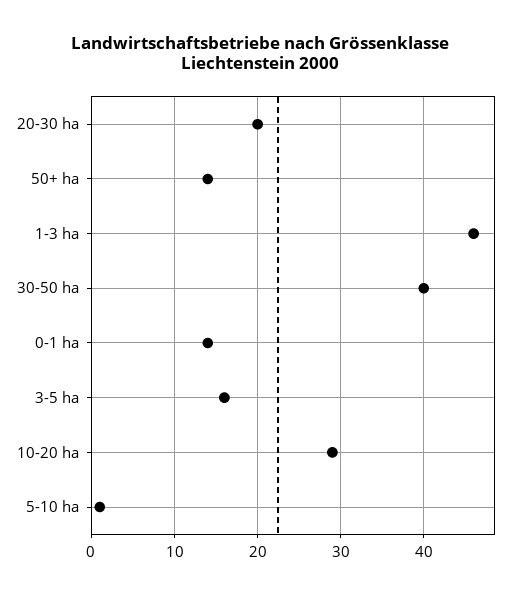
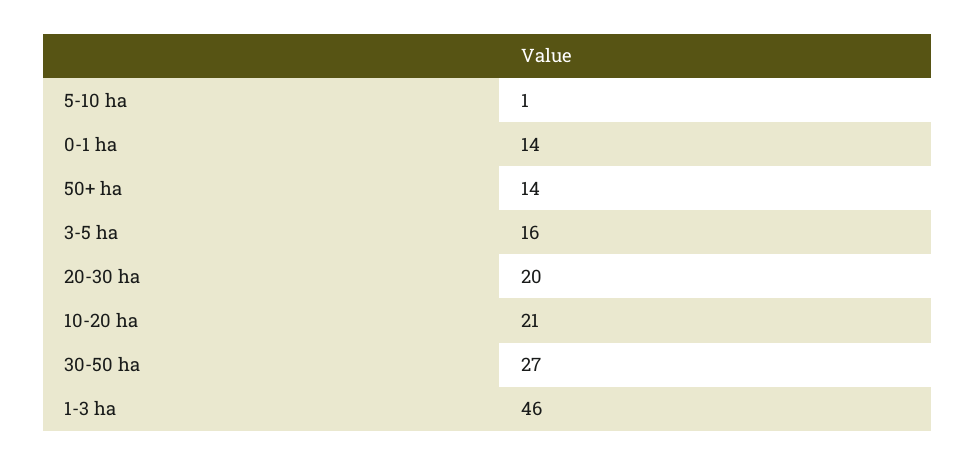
  {
    "20-30 ha": 20,
    "50+ ha": 14,
    "1-3 ha": 46,
-   "30-50 ha": 40,
+   "30-50 ha": 27,
    "0-1 ha": 14,
    "3-5 ha": 16,
-   "10-20 ha": 29,
+   "10-20 ha": 21,
    "5-10 ha": 1
  }

